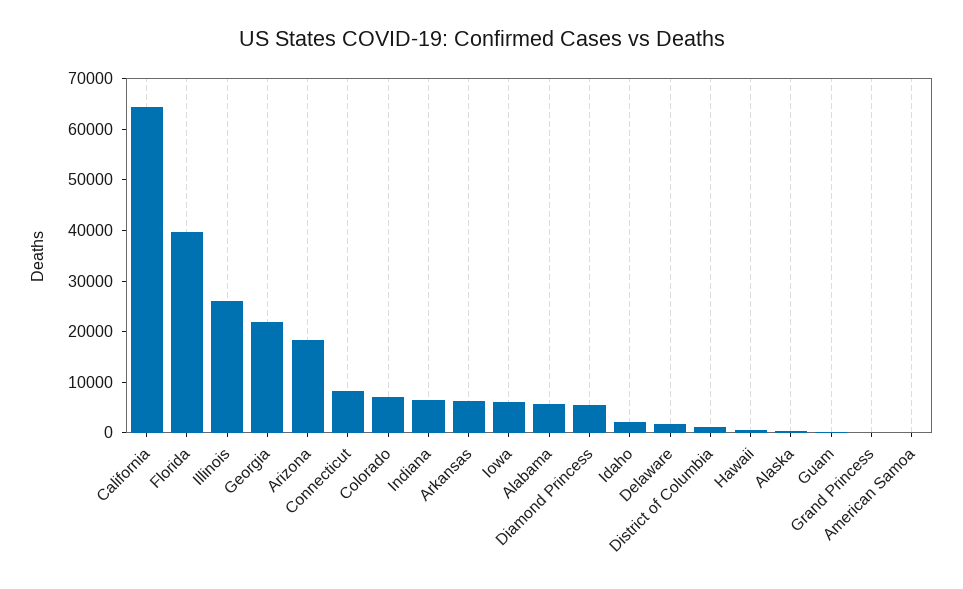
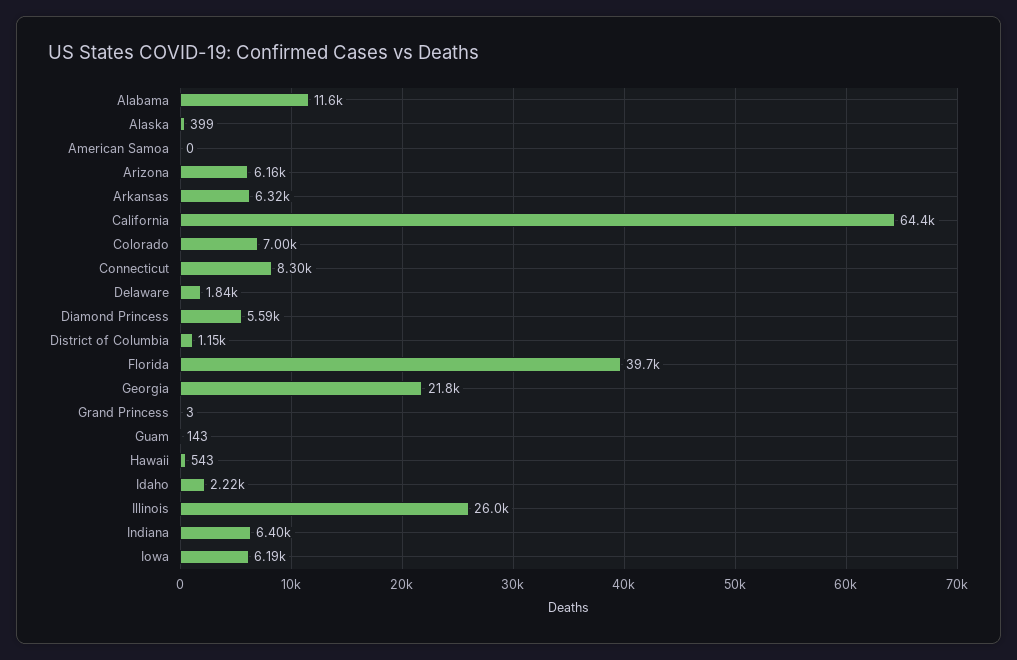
  {
    "California": 64400,
    "Florida": 39700,
    "Illinois": 26000,
    "Georgia": 21800,
-   "Arizona": 18000,
+   "Arizona": 6160,
    "Connecticut": 8300,
    "Colorado": 7000,
    "Indiana": 6400,
    "Arkansas": 6320,
    "Iowa": 6190,
-   "Alabama": 6000,
+   "Alabama": 11600,
    "Diamond Princess": 5590,
    "Idaho": 2220,
    "Delaware": 1840,
    "District of Columbia": 1150,
    "Hawaii": 543,
    "Alaska": 399,
    "Guam": 143,
    "Grand Princess": 3,
    "American Samoa": 0
  }

